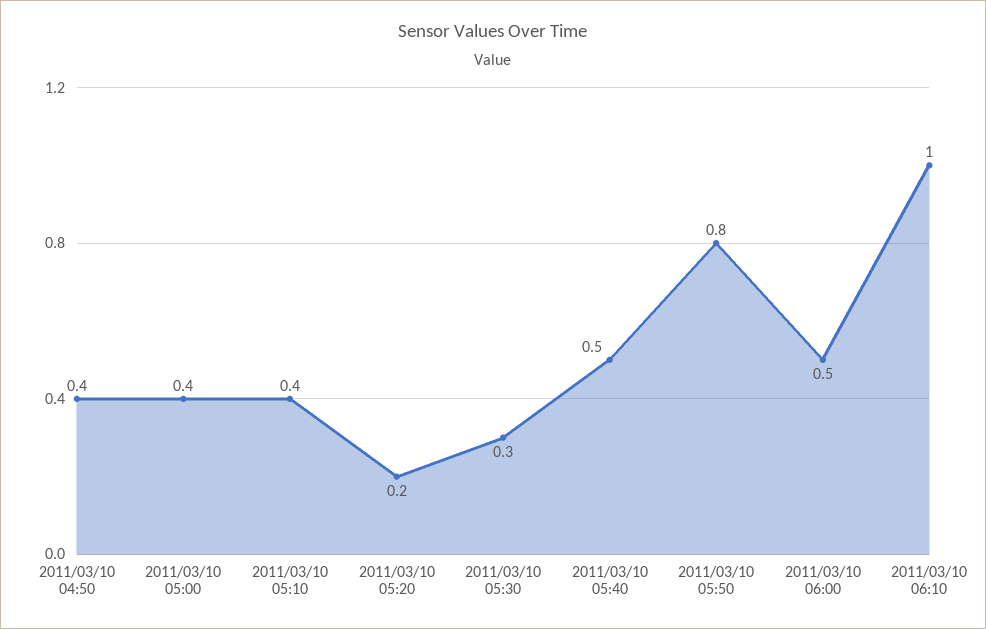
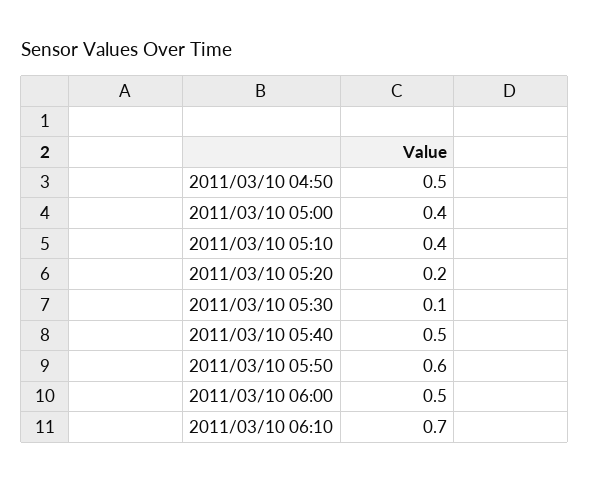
  {
-   "2011/03/10 04:50": 0.4,
+   "2011/03/10 04:50": 0.5,
    "2011/03/10 05:00": 0.4,
    "2011/03/10 05:10": 0.4,
    "2011/03/10 05:20": 0.2,
-   "2011/03/10 05:30": 0.3,
+   "2011/03/10 05:30": 0.1,
    "2011/03/10 05:40": 0.5,
-   "2011/03/10 05:50": 0.8,
+   "2011/03/10 05:50": 0.6,
    "2011/03/10 06:00": 0.5,
-   "2011/03/10 06:10": 1
+   "2011/03/10 06:10": 0.7
  }

